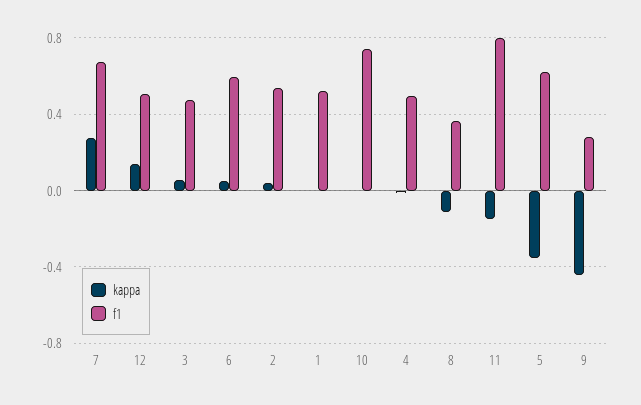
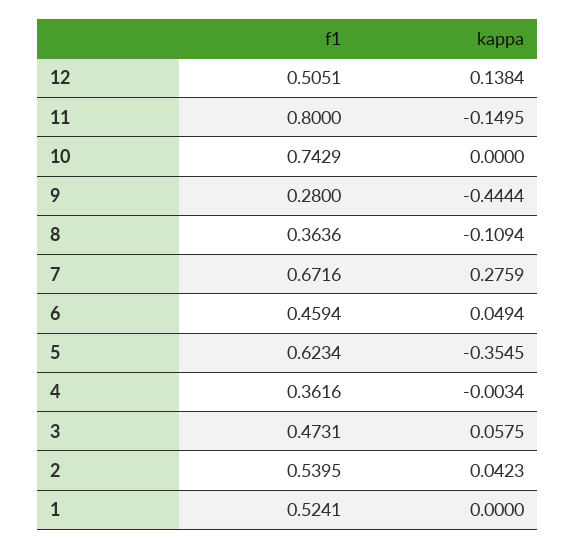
  {
    "kappa": {
      "7": 0.2759,
      "12": 0.1384,
      "3": 0.0575,
      "6": 0.0494,
      "2": 0.0423,
      "1": 0,
      "10": 0,
      "4": -0.0034,
      "8": -0.1094,
      "11": -0.1495,
      "5": -0.3545,
      "9": -0.4444
    },
    "f1": {
      "7": 0.6716,
      "12": 0.5051,
      "3": 0.4731,
-     "6": 0.6,
+     "6": 0.4594,
      "2": 0.5395,
      "1": 0.5241,
      "10": 0.7429,
-     "4": 0.5,
+     "4": 0.3616,
      "8": 0.3636,
      "11": 0.8,
      "5": 0.6234,
      "9": 0.28
    }
  }

